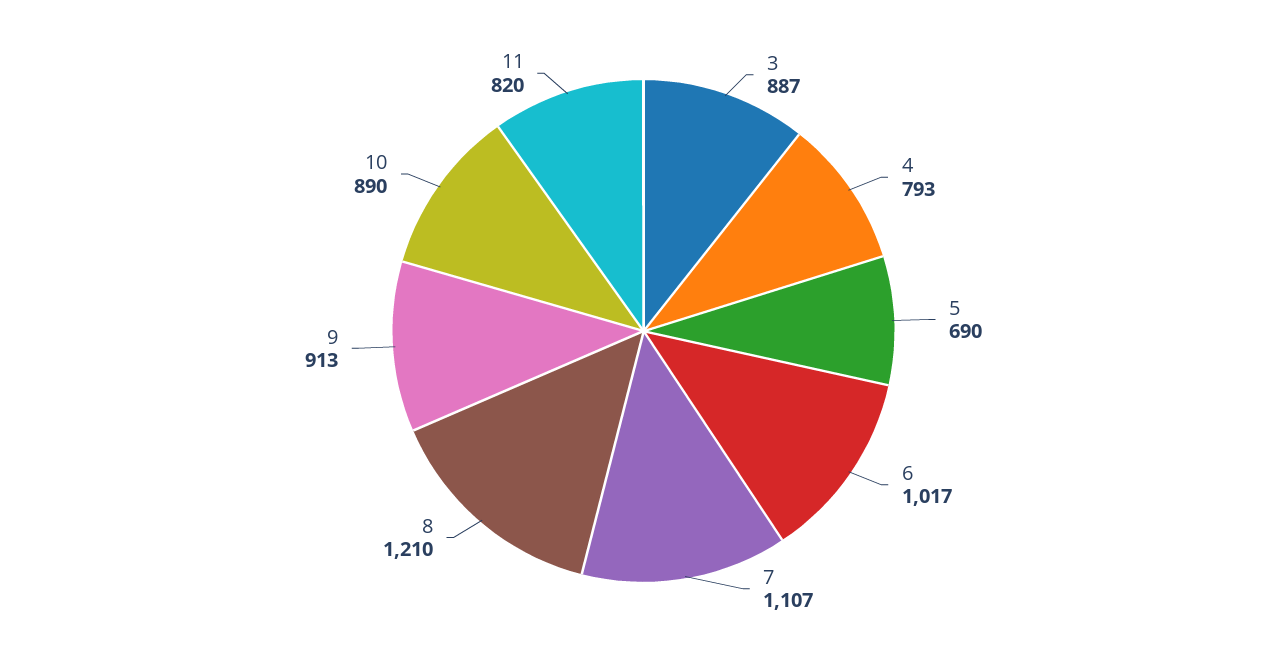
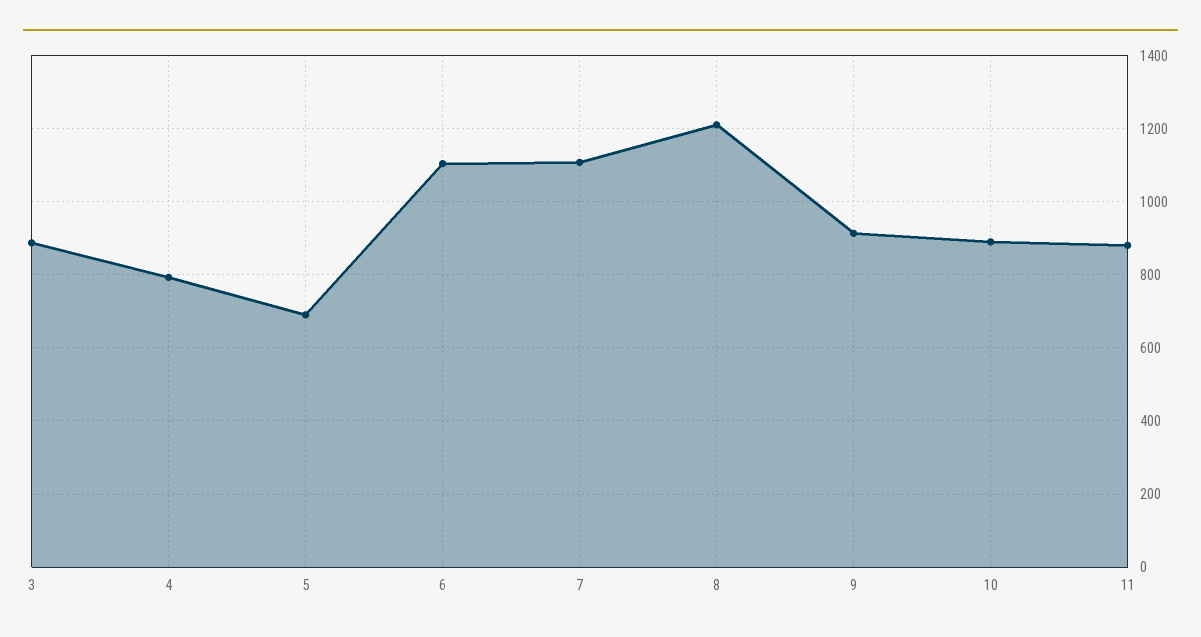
  {
    "3": 887,
    "4": 793,
    "5": 690,
-   "6": 1017,
+   "6": 1100,
    "7": 1107,
    "8": 1210,
    "9": 913,
    "10": 890,
-   "11": 820
+   "11": 880
  }

